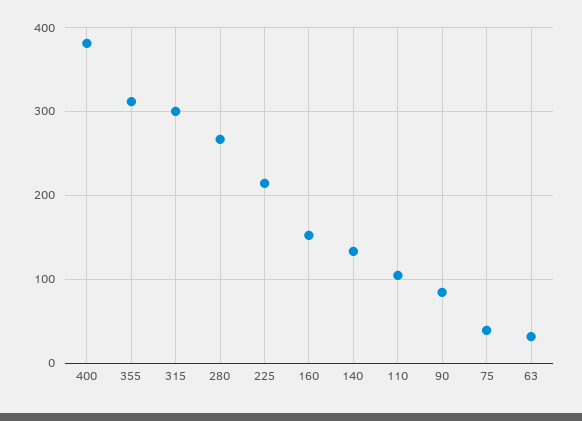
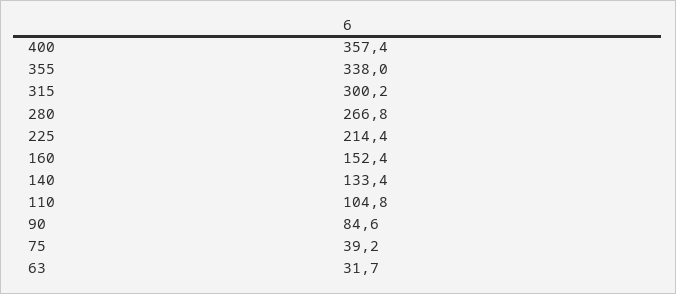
  {
-   "400": 380,
+   "400": 357.4,
-   "355": 310,
+   "355": 338,
    "315": 300.2,
    "280": 266.8,
    "225": 214.4,
    "160": 152.4,
    "140": 133.4,
    "110": 104.8,
    "90": 84.6,
    "75": 39.2,
    "63": 31.7
  }

